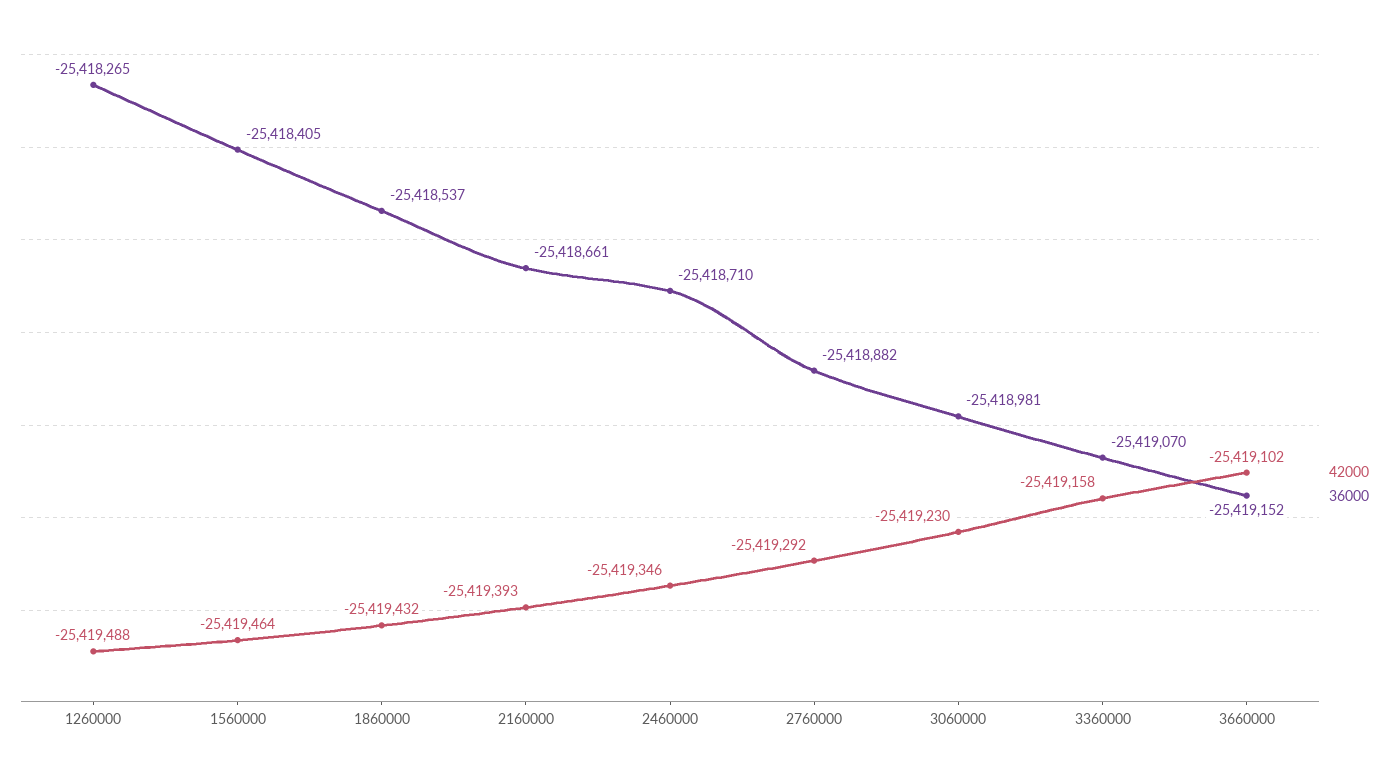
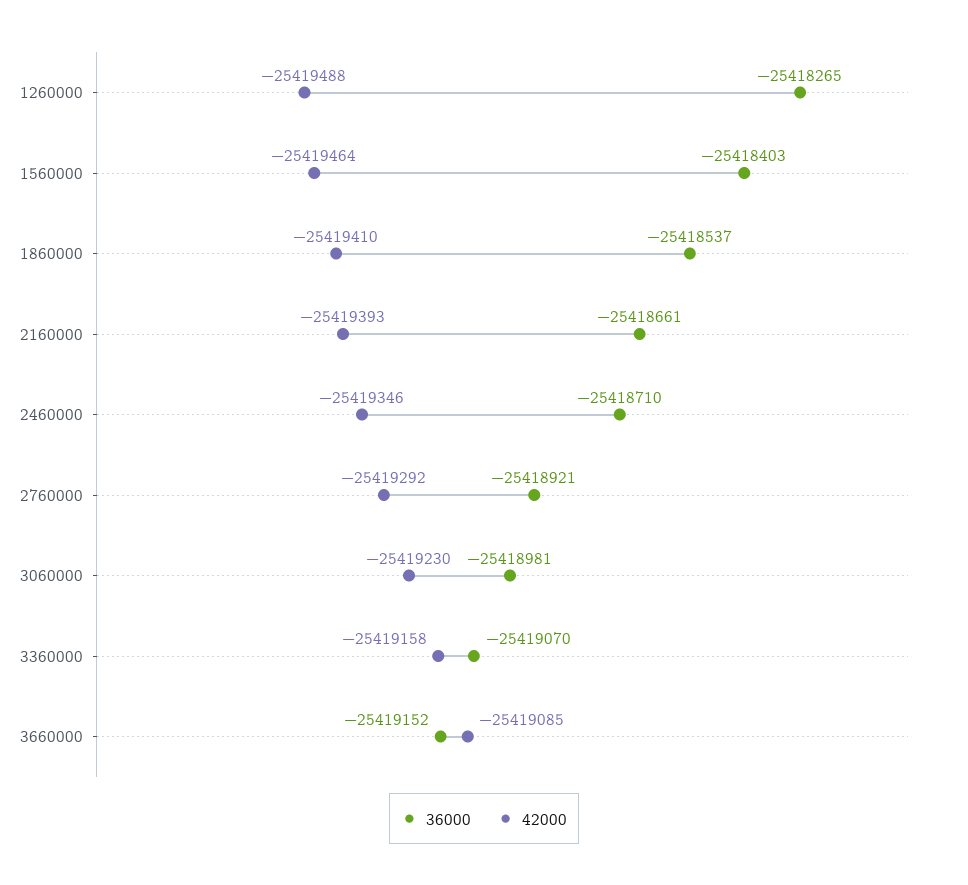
  {
    "42000": {
      "1260000": -25419488,
      "1560000": -25419464,
-     "1860000": -25419432,
+     "1860000": -25419410,
      "2160000": -25419393,
      "2460000": -25419346,
      "2760000": -25419292,
      "3060000": -25419230,
      "3360000": -25419158,
-     "3660000": -25419102
+     "3660000": -25419085
    },
    "36000": {
      "1260000": -25418265,
-     "1560000": -25418405,
+     "1560000": -25418403,
      "1860000": -25418537,
      "2160000": -25418661,
      "2460000": -25418710,
-     "2760000": -25418882,
+     "2760000": -25418921,
      "3060000": -25418981,
      "3360000": -25419070,
      "3660000": -25419152
    }
  }

